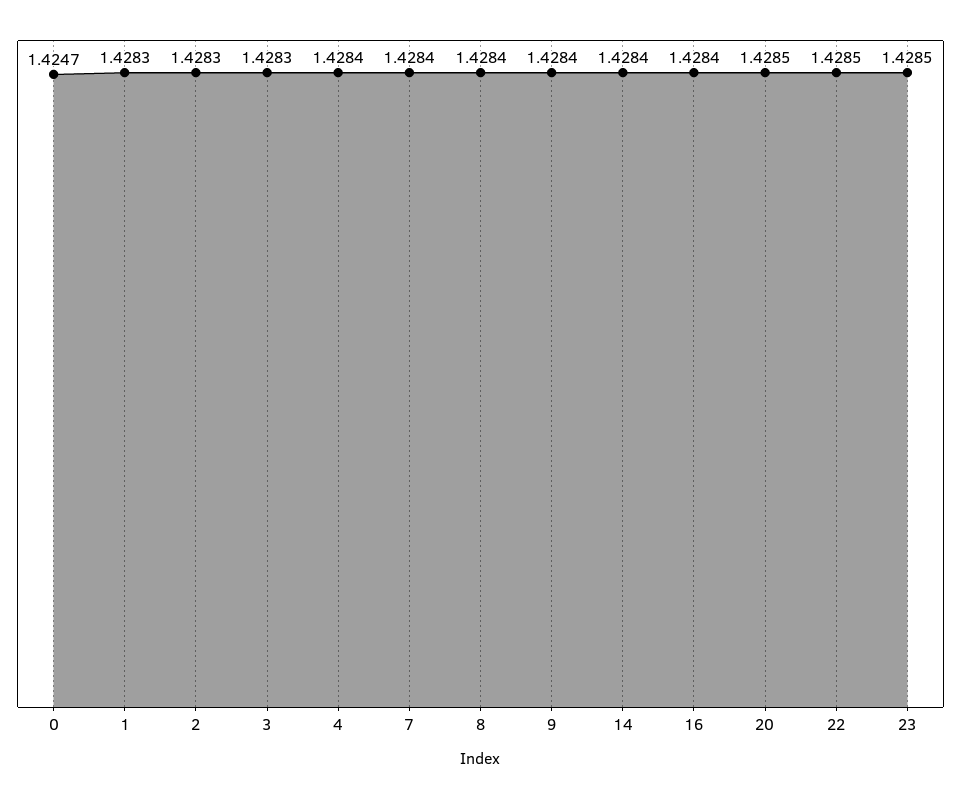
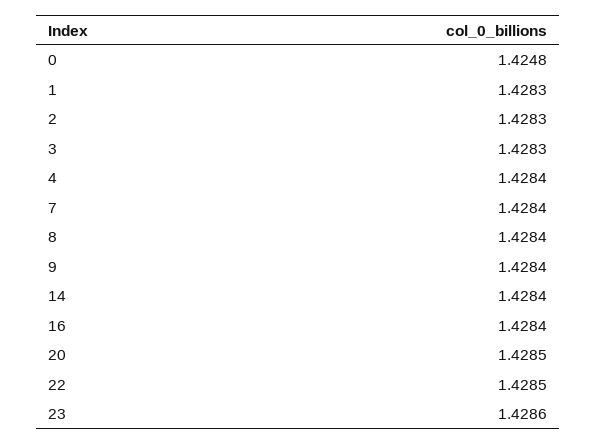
  {
-   "0": 1.4247,
+   "0": 1.4248,
    "1": 1.4283,
    "2": 1.4283,
    "3": 1.4283,
    "4": 1.4284,
    "7": 1.4284,
    "8": 1.4284,
    "9": 1.4284,
    "14": 1.4284,
    "16": 1.4284,
    "20": 1.4285,
    "22": 1.4285,
-   "23": 1.4285
+   "23": 1.4286
  }

